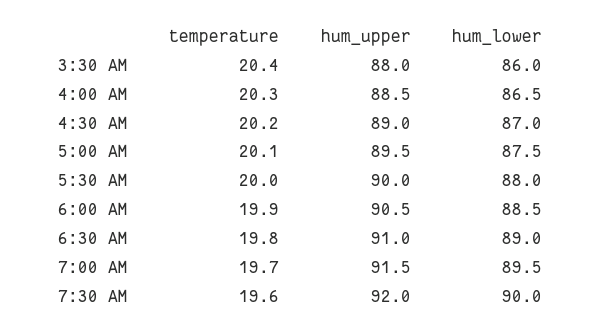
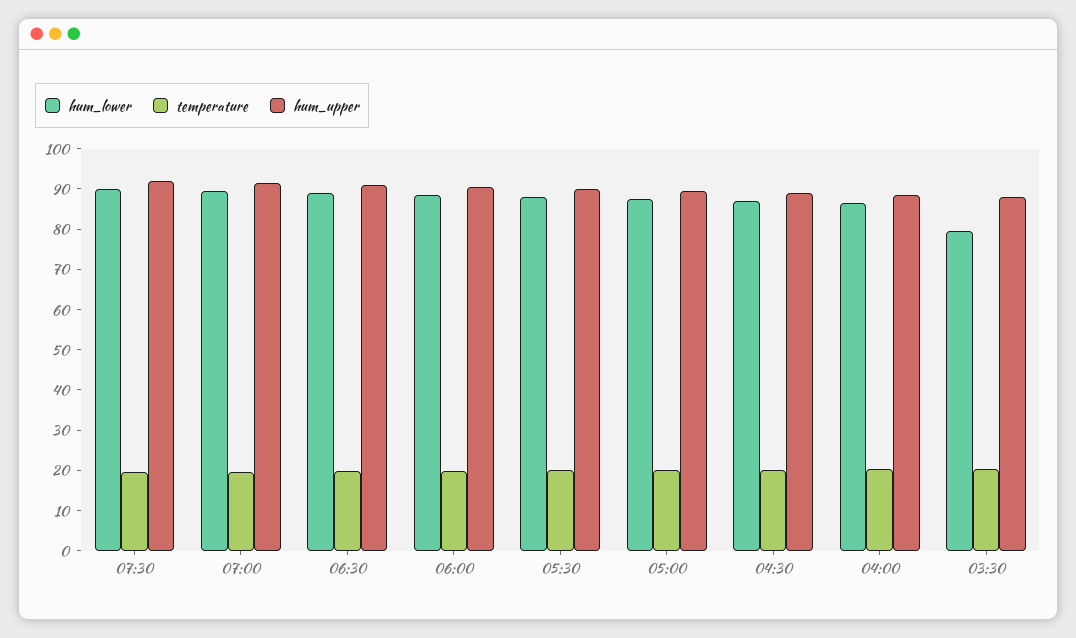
  {
    "temperature": {
      "3:30 AM": 20.4,
      "4:00 AM": 20.3,
      "4:30 AM": 20.2,
      "5:00 AM": 20.1,
      "5:30 AM": 20,
      "6:00 AM": 19.9,
      "6:30 AM": 19.8,
      "7:00 AM": 19.7,
      "7:30 AM": 19.6
    },
    "hum_upper": {
      "3:30 AM": 88,
      "4:00 AM": 88.5,
      "4:30 AM": 89,
      "5:00 AM": 89.5,
      "5:30 AM": 90,
      "6:00 AM": 90.5,
      "6:30 AM": 91,
      "7:00 AM": 91.5,
      "7:30 AM": 92
    },
    "hum_lower": {
-     "3:30 AM": 86,
+     "3:30 AM": 80,
      "4:00 AM": 86.5,
      "4:30 AM": 87,
      "5:00 AM": 87.5,
      "5:30 AM": 88,
      "6:00 AM": 88.5,
      "6:30 AM": 89,
      "7:00 AM": 89.5,
      "7:30 AM": 90
    }
  }

